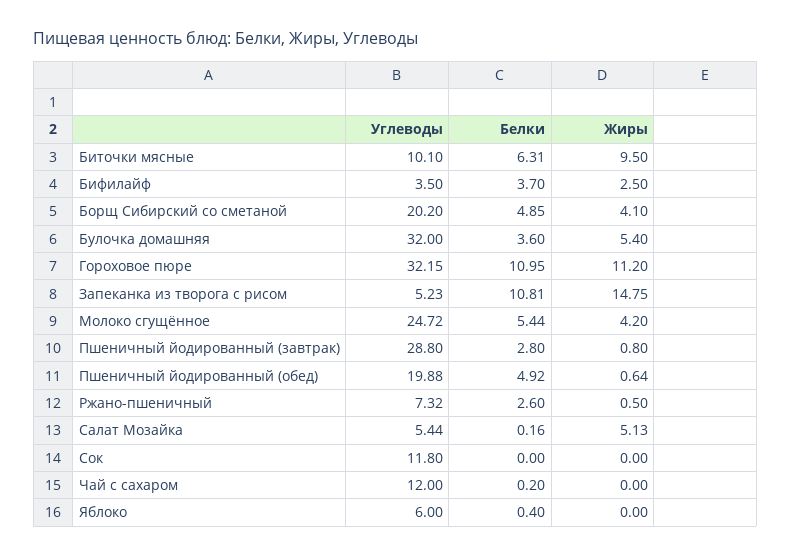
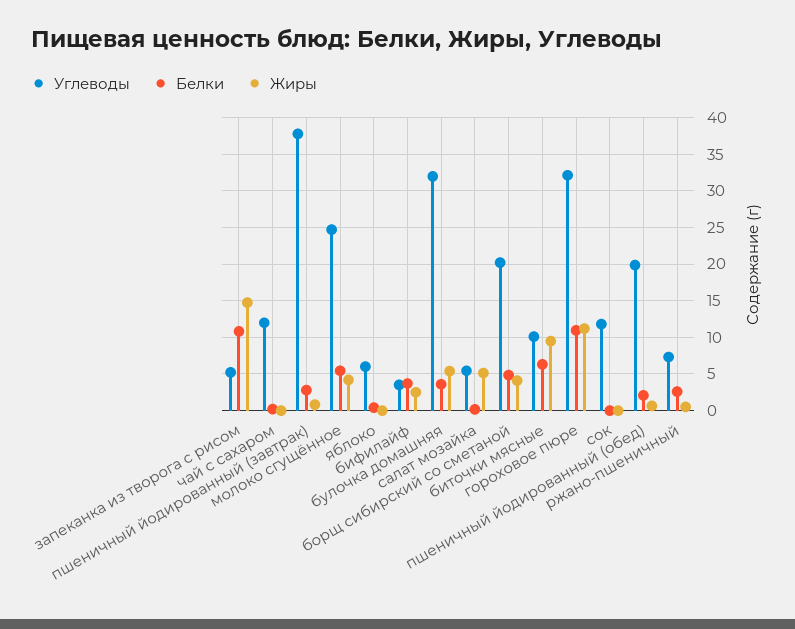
  {
    "Углеводы": {
      "Биточки мясные": 10.1,
      "Бифилайф": 3.5,
      "Борщ Сибирский со сметаной": 20.2,
      "Булочка домашняя": 32,
      "Гороховое пюре": 32.15,
      "Запеканка из творога с рисом": 5.23,
      "Молоко сгущённое": 24.72,
-     "Пшеничный йодированный (завтрак)": 28.8,
+     "Пшеничный йодированный (завтрак)": 38,
      "Пшеничный йодированный (обед)": 19.88,
      "Ржано-пшеничный": 7.32,
      "Салат Мозайка": 5.44,
      "Сок": 11.8,
      "Чай с сахаром": 12,
      "Яблоко": 6
    },
    "Белки": {
      "Биточки мясные": 6.31,
      "Бифилайф": 3.7,
      "Борщ Сибирский со сметаной": 4.85,
      "Булочка домашняя": 3.6,
      "Гороховое пюре": 10.95,
      "Запеканка из творога с рисом": 10.81,
      "Молоко сгущённое": 5.44,
      "Пшеничный йодированный (завтрак)": 2.8,
-     "Пшеничный йодированный (обед)": 4.92,
+     "Пшеничный йодированный (обед)": 2,
      "Ржано-пшеничный": 2.6,
      "Салат Мозайка": 0.16,
      "Сок": 0,
      "Чай с сахаром": 0.2,
      "Яблоко": 0.4
    },
    "Жиры": {
      "Биточки мясные": 9.5,
      "Бифилайф": 2.5,
      "Борщ Сибирский со сметаной": 4.1,
      "Булочка домашняя": 5.4,
      "Гороховое пюре": 11.2,
      "Запеканка из творога с рисом": 14.75,
      "Молоко сгущённое": 4.2,
      "Пшеничный йодированный (завтрак)": 0.8,
      "Пшеничный йодированный (обед)": 0.64,
      "Ржано-пшеничный": 0.5,
      "Салат Мозайка": 5.13,
      "Сок": 0,
      "Чай с сахаром": 0,
      "Яблоко": 0
    }
  }

